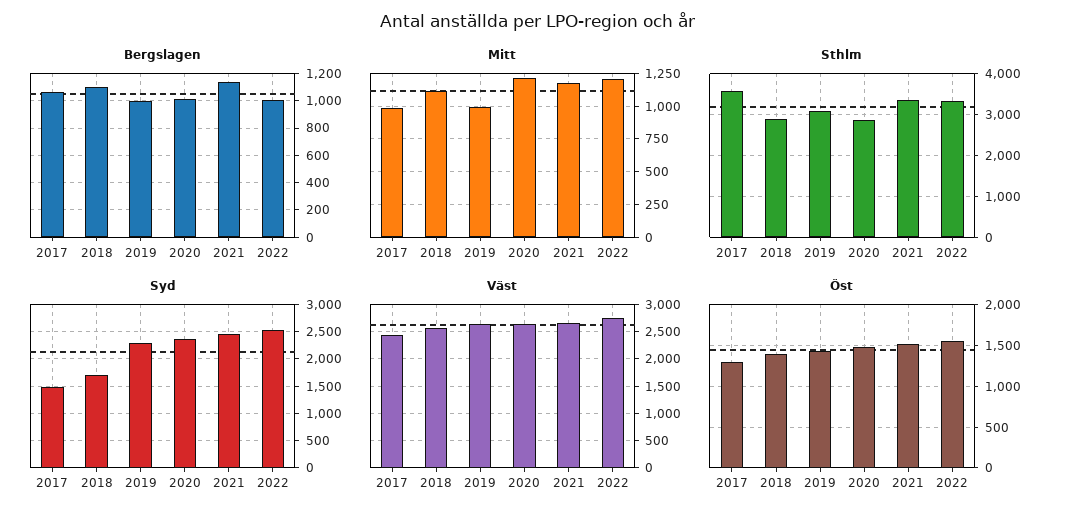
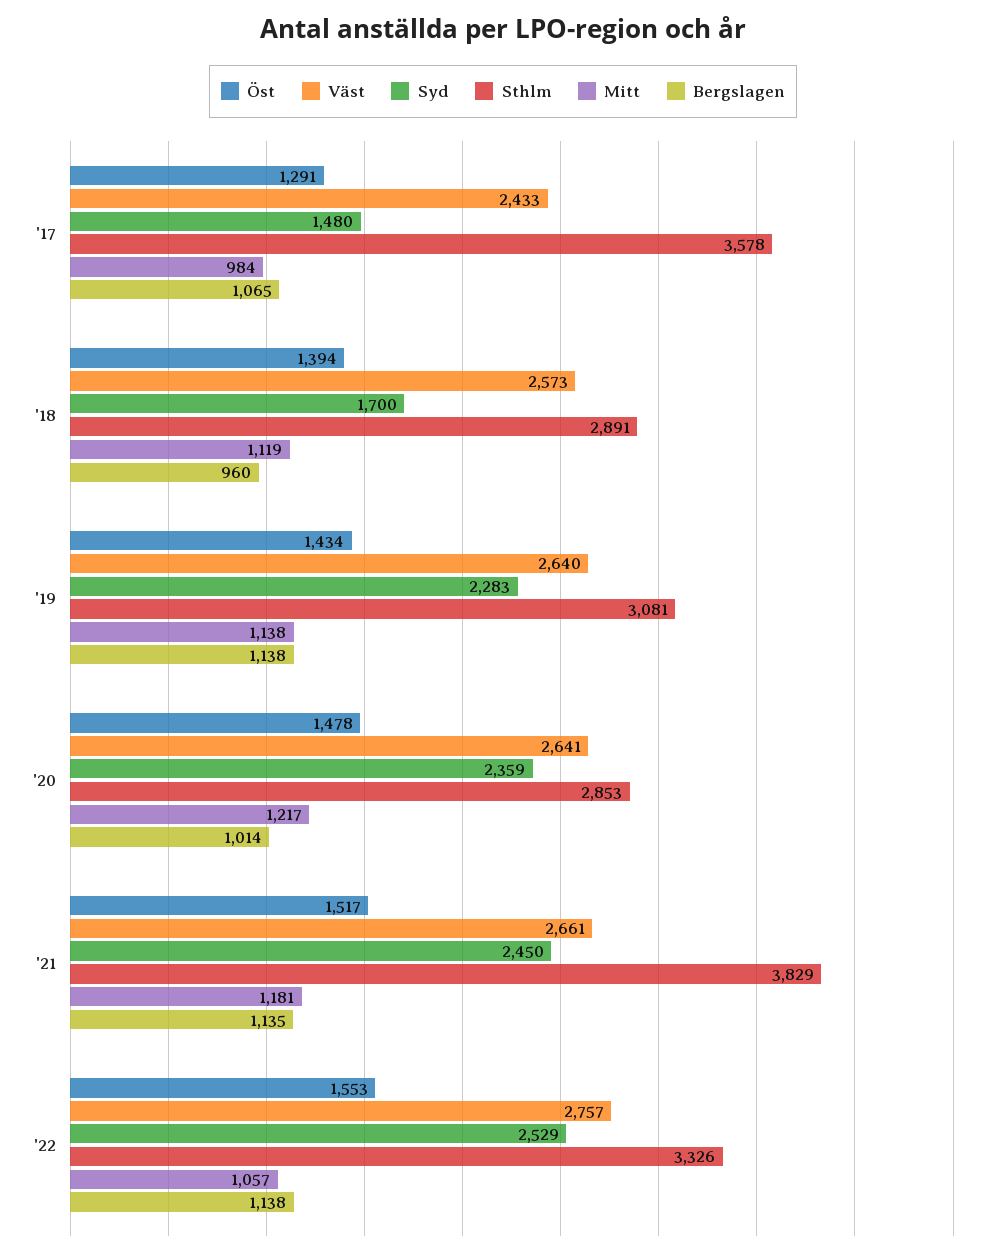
  {
    "Bergslagen": {
      "2017": 1065,
-     "2018": 1100,
+     "2018": 960,
-     "2019": 1000,
+     "2019": 1138,
      "2020": 1014,
      "2021": 1135,
-     "2022": 1000
+     "2022": 1138
    },
    "Mitt": {
      "2017": 984,
      "2018": 1119,
-     "2019": 1000,
+     "2019": 1138,
      "2020": 1217,
      "2021": 1181,
-     "2022": 1200
+     "2022": 1057
    },
    "Sthlm": {
      "2017": 3578,
      "2018": 2891,
      "2019": 3081,
      "2020": 2853,
-     "2021": 3400,
+     "2021": 3829,
      "2022": 3326
    },
    "Syd": {
      "2017": 1480,
      "2018": 1700,
      "2019": 2283,
      "2020": 2359,
      "2021": 2450,
      "2022": 2529
    },
    "Väst": {
      "2017": 2433,
      "2018": 2573,
      "2019": 2640,
      "2020": 2641,
      "2021": 2661,
      "2022": 2757
    },
    "Öst": {
      "2017": 1291,
      "2018": 1394,
      "2019": 1434,
      "2020": 1478,
      "2021": 1517,
      "2022": 1553
    }
  }

